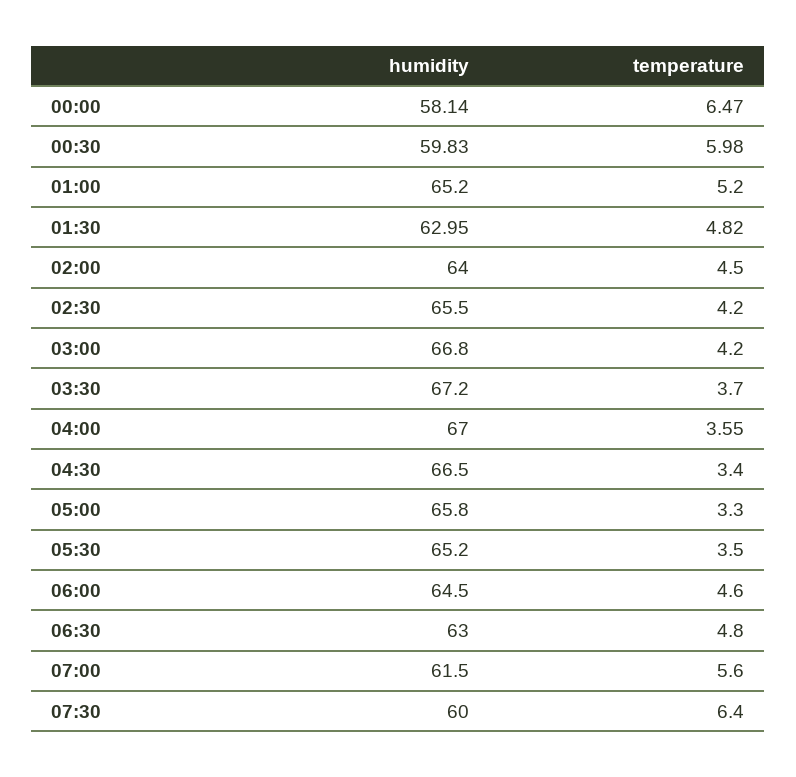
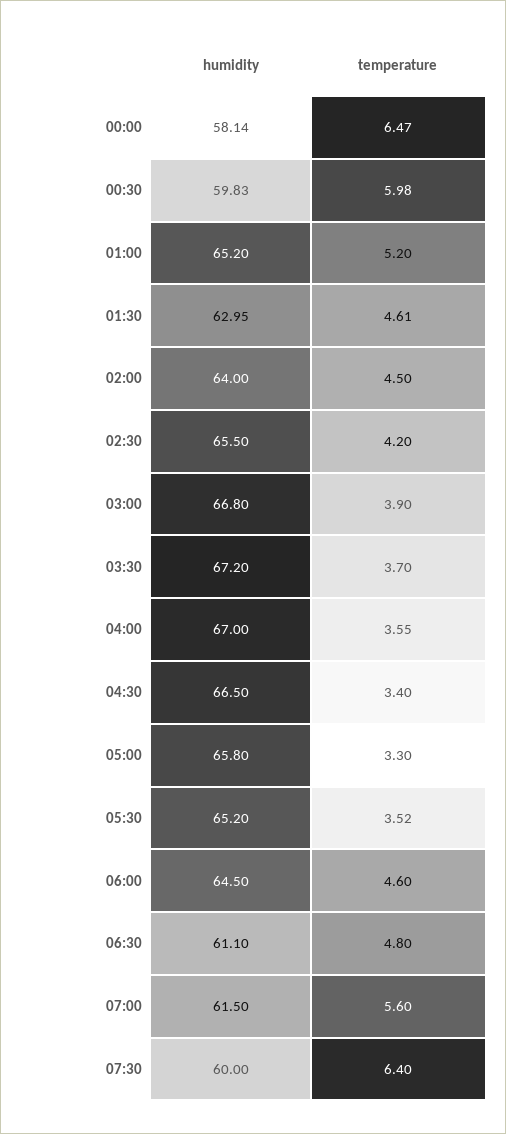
  {
    "humidity": {
      "00:00": 58.14,
      "00:30": 59.83,
      "01:00": 65.2,
      "01:30": 62.95,
      "02:00": 64,
      "02:30": 65.5,
      "03:00": 66.8,
      "03:30": 67.2,
      "04:00": 67,
      "04:30": 66.5,
      "05:00": 65.8,
      "05:30": 65.2,
      "06:00": 64.5,
-     "06:30": 63,
+     "06:30": 61.1,
      "07:00": 61.5,
      "07:30": 60
    },
    "temperature": {
      "00:00": 6.47,
      "00:30": 5.98,
      "01:00": 5.2,
-     "01:30": 4.82,
+     "01:30": 4.61,
      "02:00": 4.5,
      "02:30": 4.2,
-     "03:00": 4.2,
+     "03:00": 3.9,
      "03:30": 3.7,
      "04:00": 3.55,
      "04:30": 3.4,
      "05:00": 3.3,
-     "05:30": 3.5,
+     "05:30": 3.52,
      "06:00": 4.6,
      "06:30": 4.8,
      "07:00": 5.6,
      "07:30": 6.4
    }
  }

